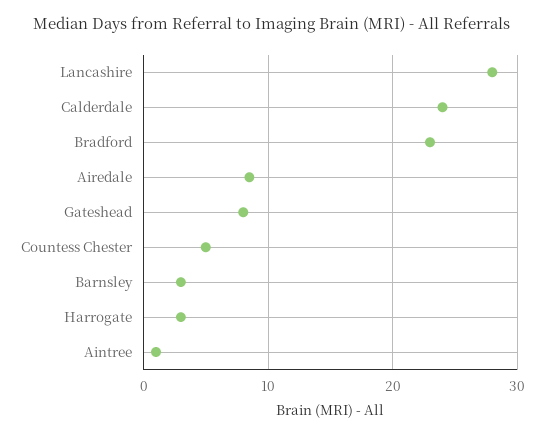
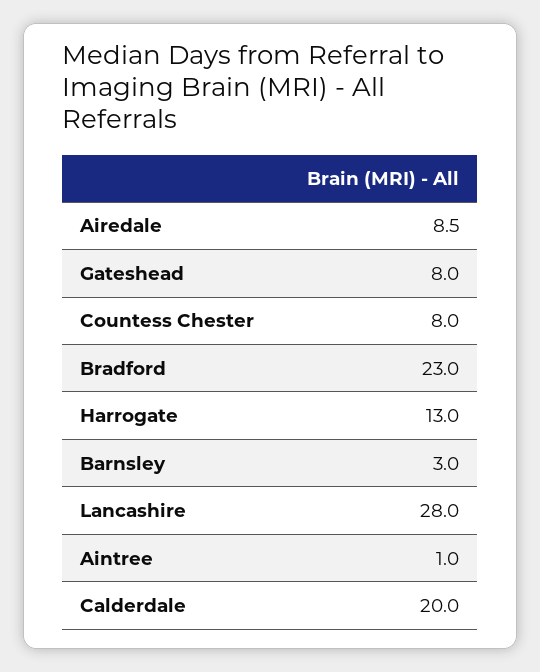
  {
    "Lancashire": 28,
-   "Calderdale": 24,
+   "Calderdale": 20,
    "Bradford": 23,
    "Airedale": 8.5,
    "Gateshead": 8,
-   "Countess Chester": 5,
+   "Countess Chester": 8,
    "Barnsley": 3,
-   "Harrogate": 3,
+   "Harrogate": 13,
    "Aintree": 1
  }

